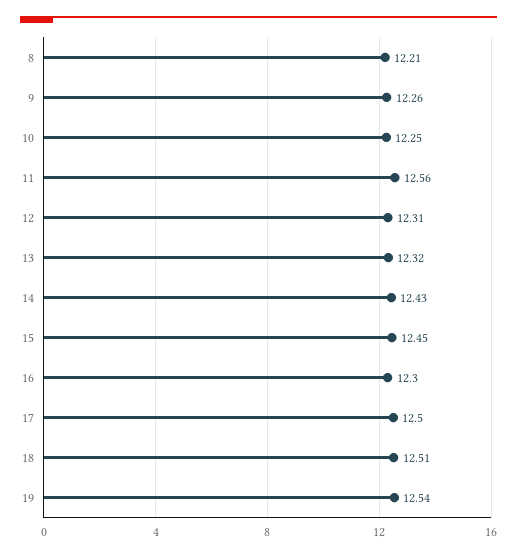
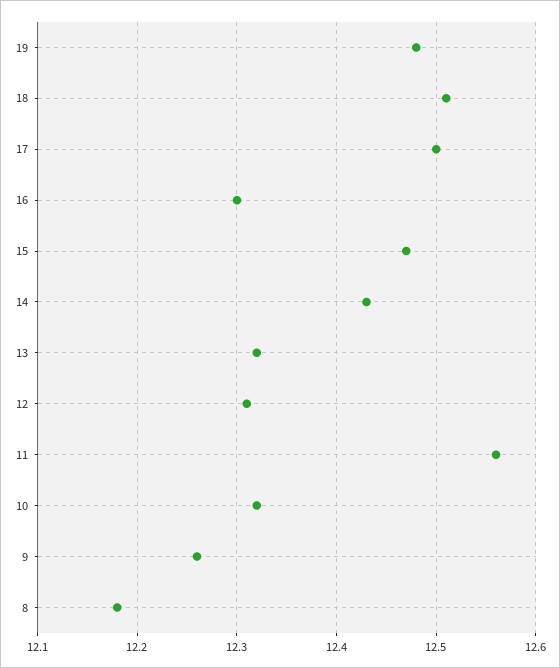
  {
-   "8": 12.21,
+   "8": 12.18,
    "9": 12.26,
-   "10": 12.25,
+   "10": 12.32,
    "11": 12.56,
    "12": 12.31,
    "13": 12.32,
    "14": 12.43,
-   "15": 12.45,
+   "15": 12.47,
    "16": 12.3,
    "17": 12.5,
    "18": 12.51,
-   "19": 12.54
+   "19": 12.48
  }

